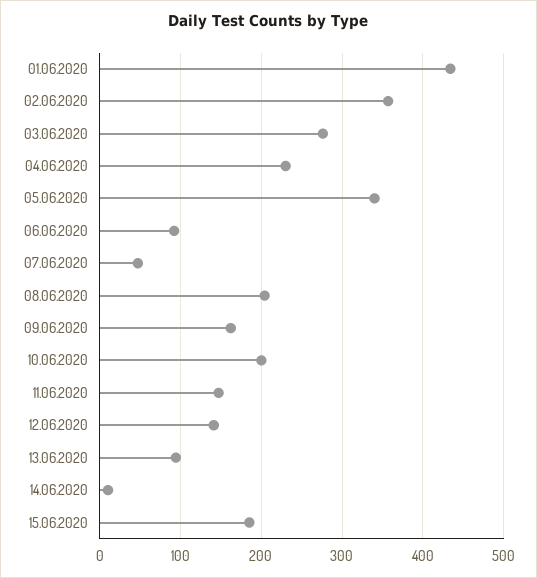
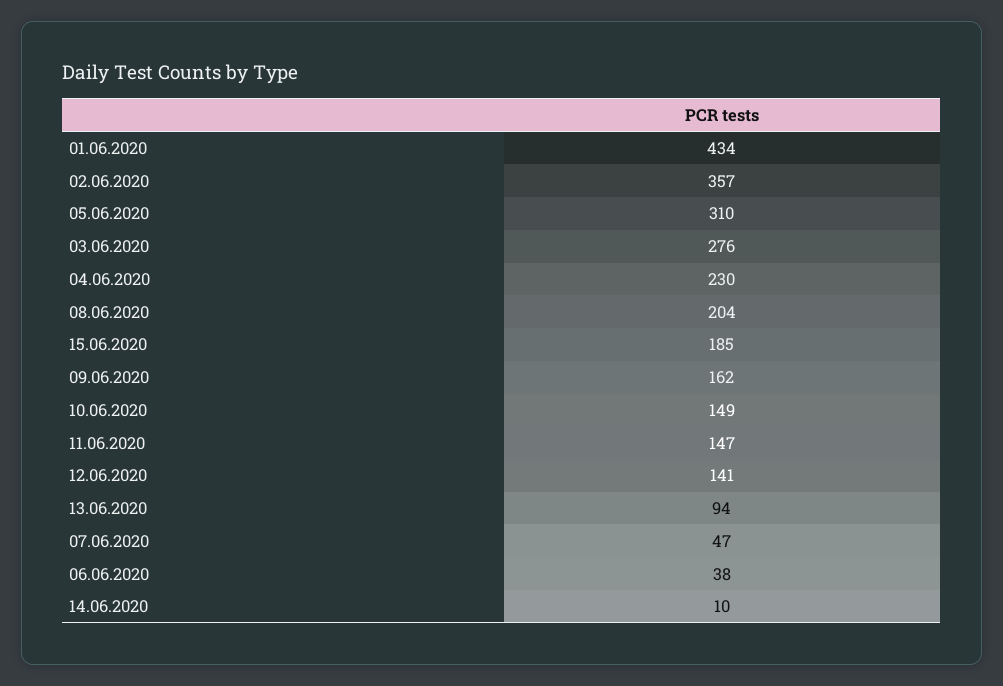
  {
    "01.06.2020": 434,
    "02.06.2020": 357,
    "03.06.2020": 276,
    "04.06.2020": 230,
-   "05.06.2020": 340,
+   "05.06.2020": 310,
-   "06.06.2020": 90,
+   "06.06.2020": 38,
    "07.06.2020": 47,
    "08.06.2020": 204,
    "09.06.2020": 162,
-   "10.06.2020": 200,
+   "10.06.2020": 149,
    "11.06.2020": 147,
    "12.06.2020": 141,
    "13.06.2020": 94,
    "14.06.2020": 10,
    "15.06.2020": 185
  }

